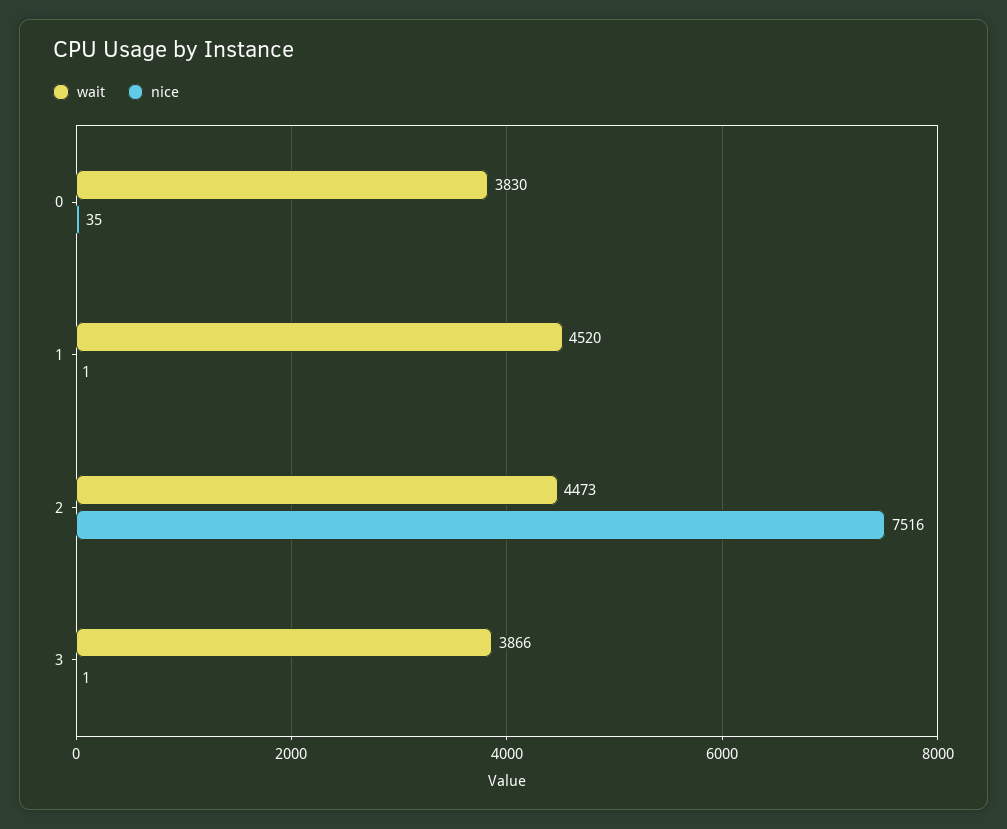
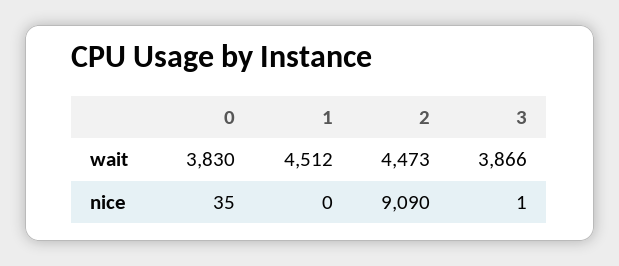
  {
    "wait": {
      "0": 3830,
-     "1": 4520,
+     "1": 4512,
      "2": 4473,
      "3": 3866
    },
    "nice": {
      "0": 35,
-     "1": 1,
+     "1": 0,
-     "2": 7516,
+     "2": 9090,
      "3": 1
    }
  }

